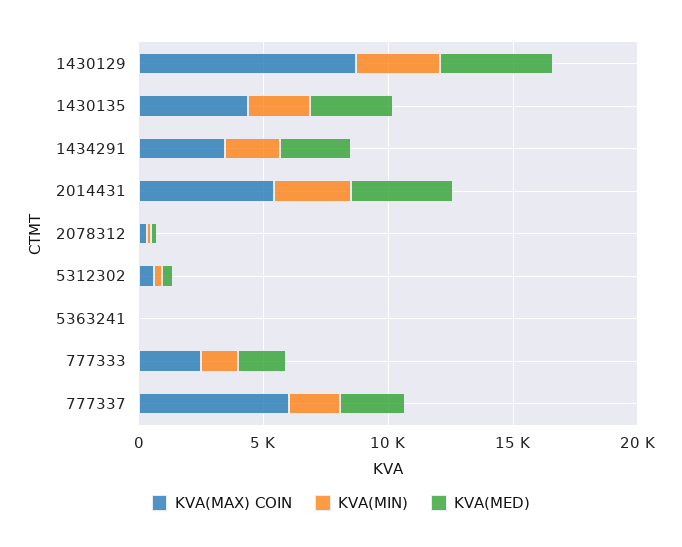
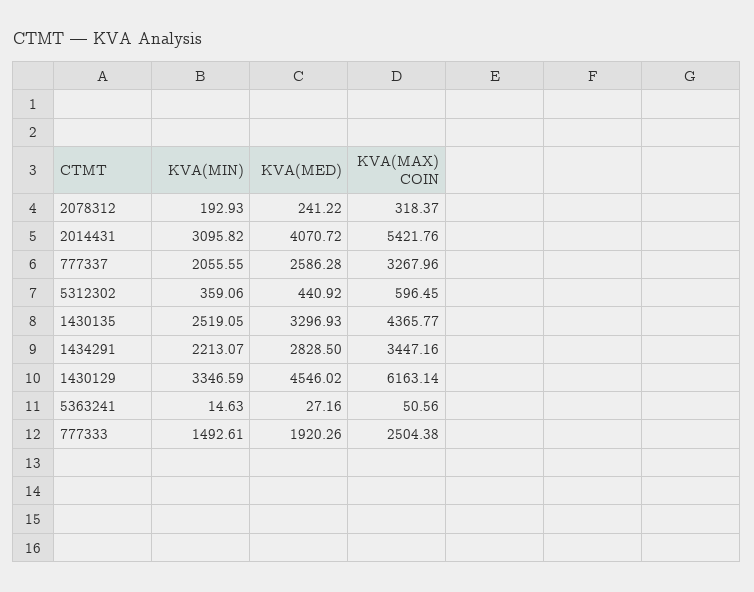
  {
    "KVA(MAX) COIN": {
-     "1430129": 9000,
+     "1430129": 6163.14,
      "1430135": 4365.77,
      "1434291": 3447.16,
      "2014431": 5421.76,
      "2078312": 318.37,
      "5312302": 596.45,
      "5363241": 50.56,
      "777333": 2504.38,
-     "777337": 6000
+     "777337": 3267.96
    },
    "KVA(MIN)": {
      "1430129": 3346.59,
      "1430135": 2519.05,
      "1434291": 2213.07,
      "2014431": 3095.82,
      "2078312": 192.93,
      "5312302": 359.06,
      "5363241": 14.63,
      "777333": 1492.61,
      "777337": 2055.55
    },
    "KVA(MED)": {
      "1430129": 4546.02,
      "1430135": 3296.93,
      "1434291": 2828.5,
      "2014431": 4070.72,
      "2078312": 241.22,
      "5312302": 440.92,
      "5363241": 27.16,
      "777333": 1920.26,
      "777337": 2586.28
    }
  }

